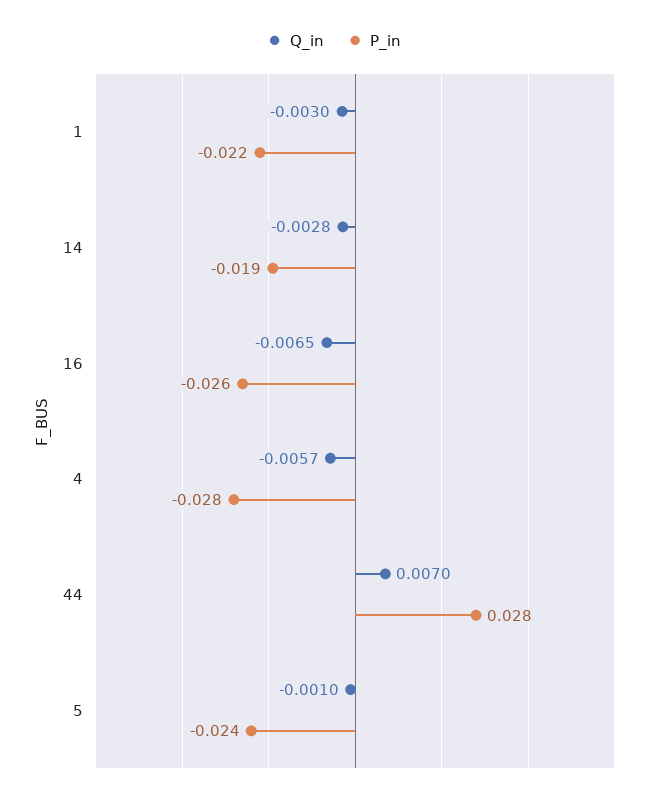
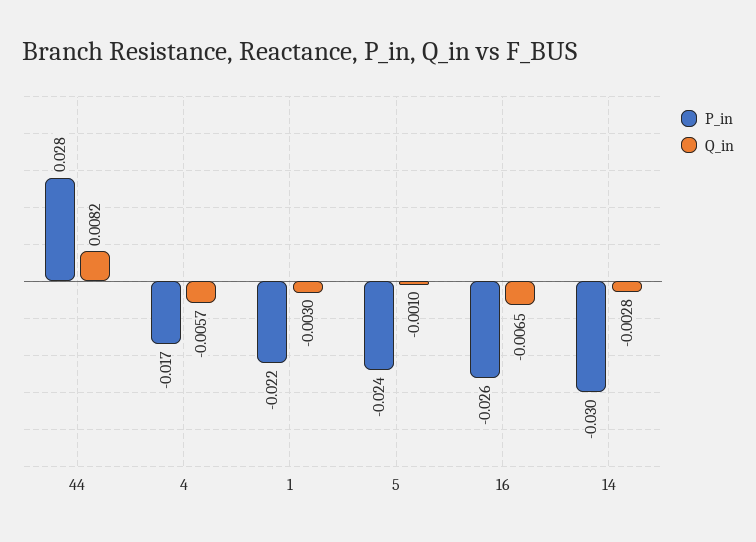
  {
    "Q_in": {
      "1": -0.003,
      "14": -0.0028,
      "16": -0.0065,
      "4": -0.0057,
-     "44": 0.007,
+     "44": 0.0082,
      "5": -0.001
    },
    "P_in": {
      "1": -0.022,
-     "14": -0.019,
+     "14": -0.03,
      "16": -0.026,
-     "4": -0.028,
+     "4": -0.017,
      "44": 0.028,
      "5": -0.024
    }
  }

